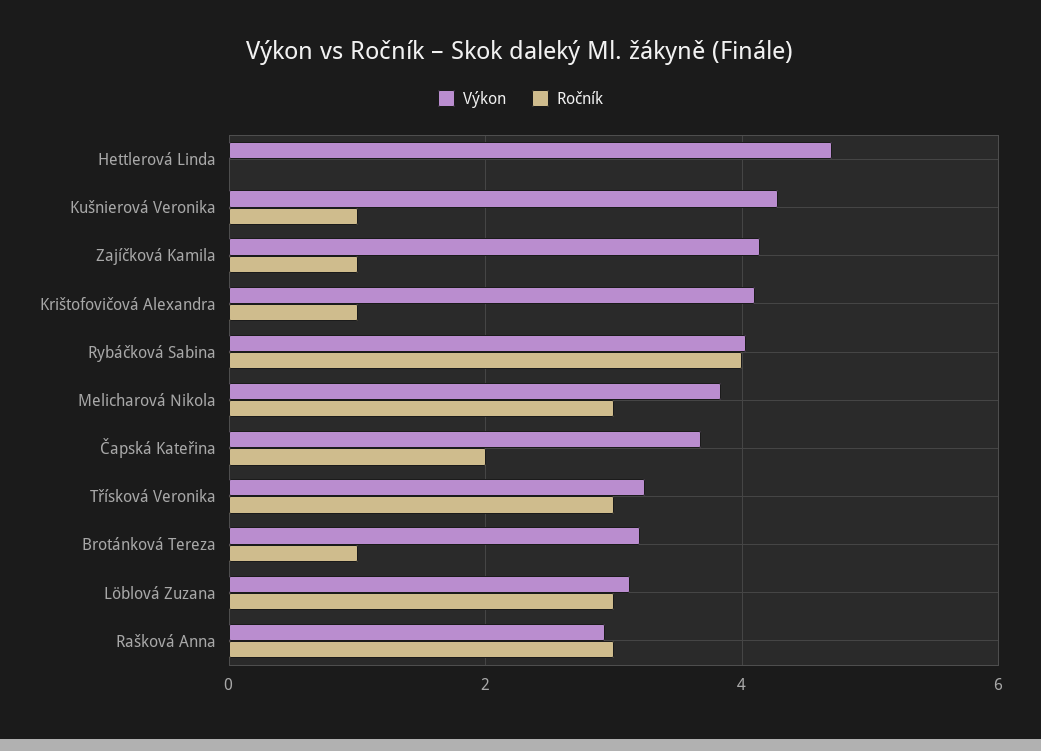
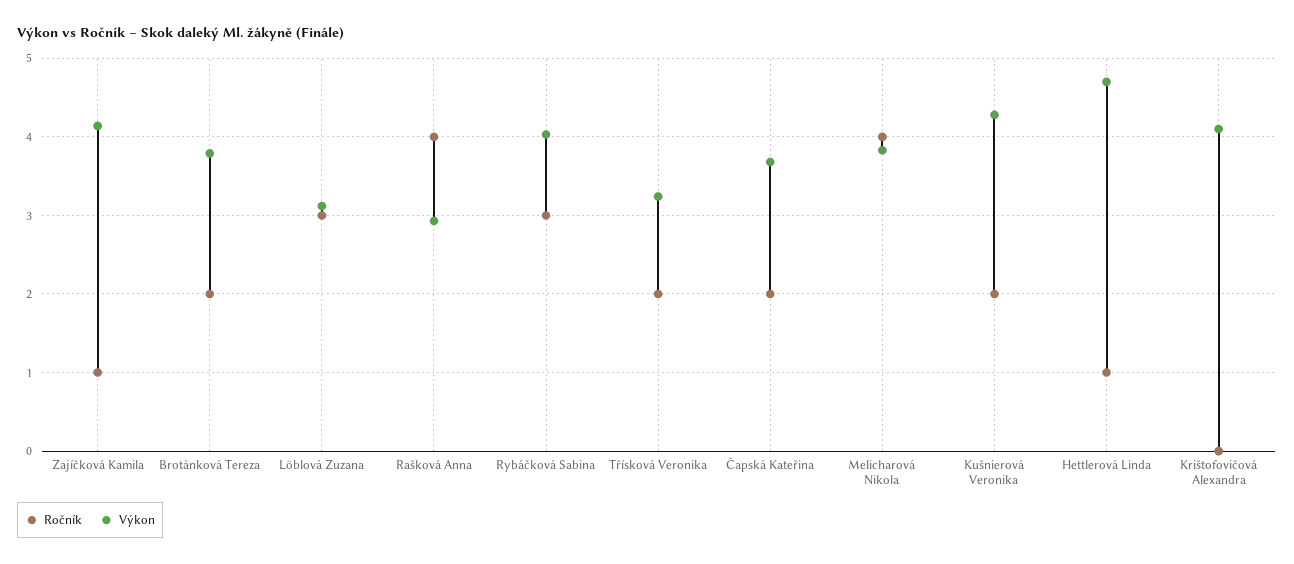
  {
    "Výkon": {
      "Hettlerová Linda": 4.7,
      "Kušnierová Veronika": 4.3,
      "Zajíčková Kamila": 4.1,
      "Krištofovičová Alexandra": 4.1,
      "Rybáčková Sabina": 4,
      "Melicharová Nikola": 3.8,
      "Čapská Kateřina": 3.7,
      "Třísková Veronika": 3.2,
-     "Brotánková Tereza": 3.2,
+     "Brotánková Tereza": 3.8,
      "Löblová Zuzana": 3.1,
      "Rašková Anna": 2.9
    },
    "Ročník": {
-     "Hettlerová Linda": 0,
+     "Hettlerová Linda": 1,
-     "Kušnierová Veronika": 1,
+     "Kušnierová Veronika": 2,
      "Zajíčková Kamila": 1,
-     "Krištofovičová Alexandra": 1,
+     "Krištofovičová Alexandra": 0,
-     "Rybáčková Sabina": 4,
+     "Rybáčková Sabina": 3,
-     "Melicharová Nikola": 3,
+     "Melicharová Nikola": 4,
      "Čapská Kateřina": 2,
-     "Třísková Veronika": 3,
+     "Třísková Veronika": 2,
-     "Brotánková Tereza": 1,
+     "Brotánková Tereza": 2,
      "Löblová Zuzana": 3,
-     "Rašková Anna": 3
+     "Rašková Anna": 4
    }
  }

